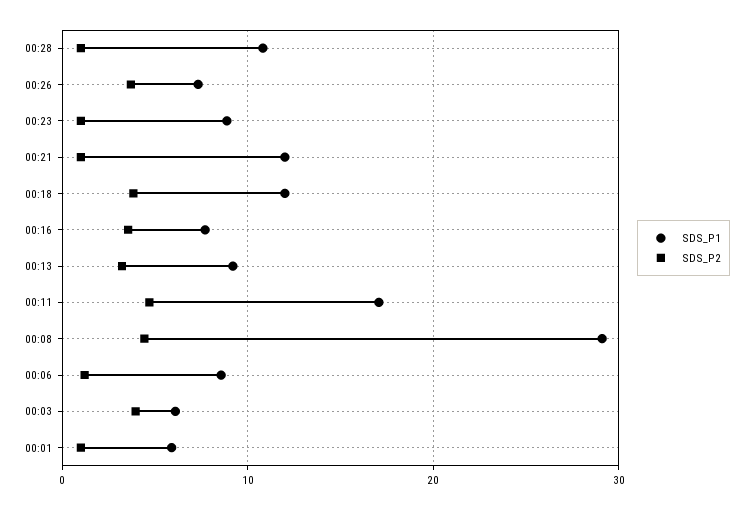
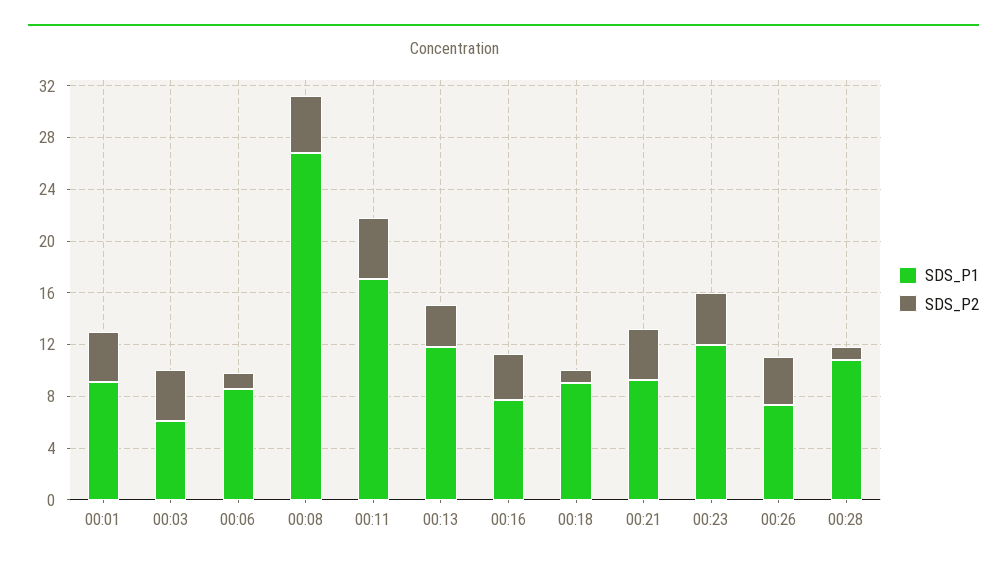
  {
    "SDS_P1": {
      "00:28": 11,
      "00:26": 7,
-     "00:23": 9,
+     "00:23": 12,
-     "00:21": 12,
+     "00:21": 9,
-     "00:18": 12,
+     "00:18": 9,
      "00:16": 8,
-     "00:13": 9,
+     "00:13": 12,
      "00:11": 17,
-     "00:08": 29,
+     "00:08": 27,
      "00:06": 9,
      "00:03": 6,
-     "00:01": 6
+     "00:01": 9
    },
    "SDS_P2": {
      "00:28": 1,
      "00:26": 4,
-     "00:23": 1,
+     "00:23": 4,
-     "00:21": 1,
+     "00:21": 4,
-     "00:18": 4,
+     "00:18": 1,
      "00:16": 4,
      "00:13": 3,
      "00:11": 5,
      "00:08": 4,
      "00:06": 1,
      "00:03": 4,
-     "00:01": 1
+     "00:01": 4
    }
  }

